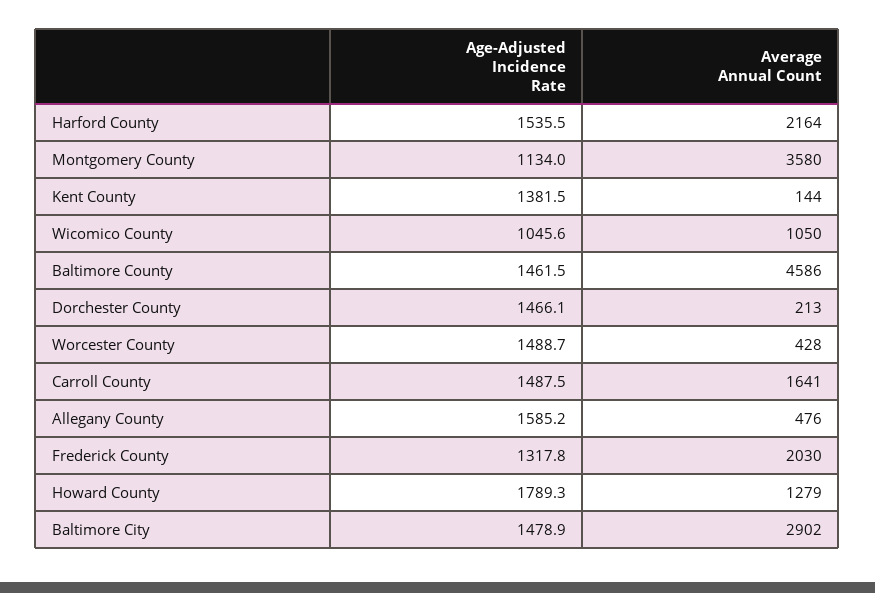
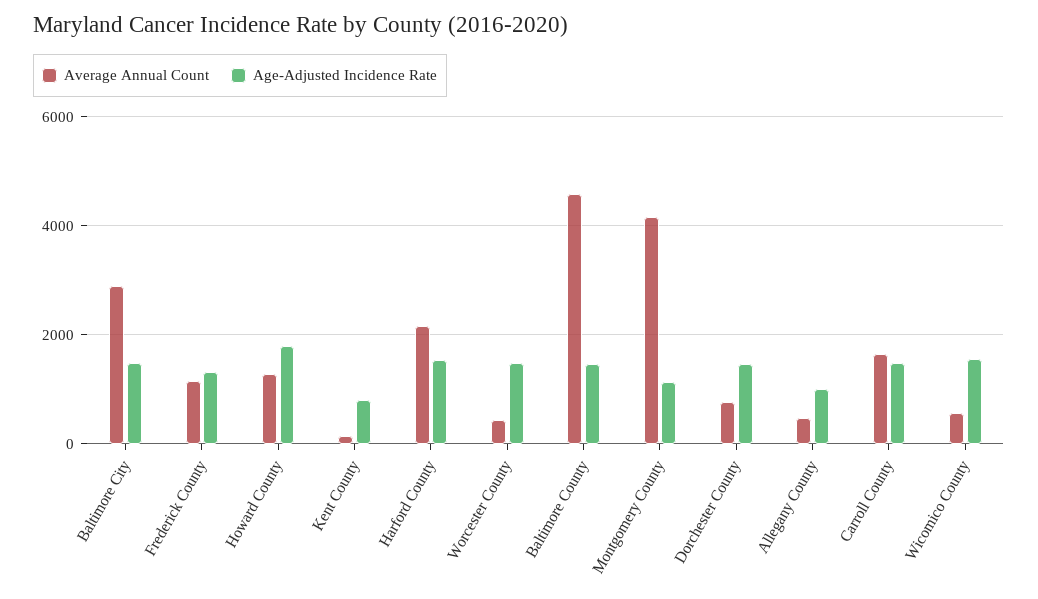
  {
    "Age-Adjusted Incidence Rate": {
      "Harford County": 1535.5,
      "Montgomery County": 1134,
-     "Kent County": 1381.5,
+     "Kent County": 800,
-     "Wicomico County": 1045.6,
+     "Wicomico County": 1600,
      "Baltimore County": 1461.5,
      "Dorchester County": 1466.1,
      "Worcester County": 1488.7,
      "Carroll County": 1487.5,
-     "Allegany County": 1585.2,
+     "Allegany County": 1000,
      "Frederick County": 1317.8,
      "Howard County": 1789.3,
      "Baltimore City": 1478.9
    },
    "Average Annual Count": {
      "Harford County": 2164,
-     "Montgomery County": 3580,
+     "Montgomery County": 4200,
      "Kent County": 144,
-     "Wicomico County": 1050,
+     "Wicomico County": 600,
      "Baltimore County": 4586,
-     "Dorchester County": 213,
+     "Dorchester County": 800,
      "Worcester County": 428,
      "Carroll County": 1641,
      "Allegany County": 476,
-     "Frederick County": 2030,
+     "Frederick County": 1200,
      "Howard County": 1279,
      "Baltimore City": 2902
    }
  }

